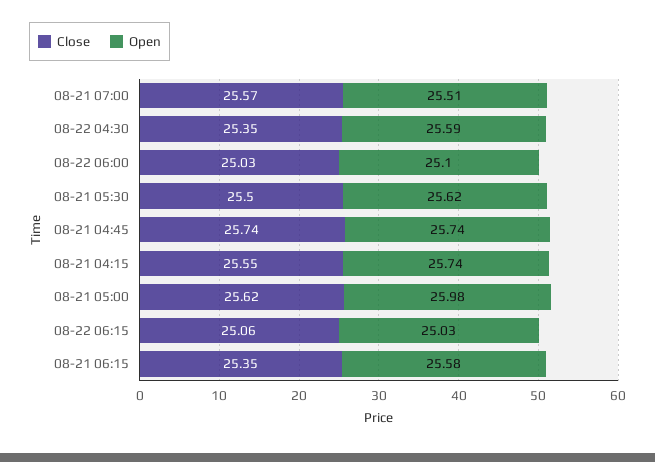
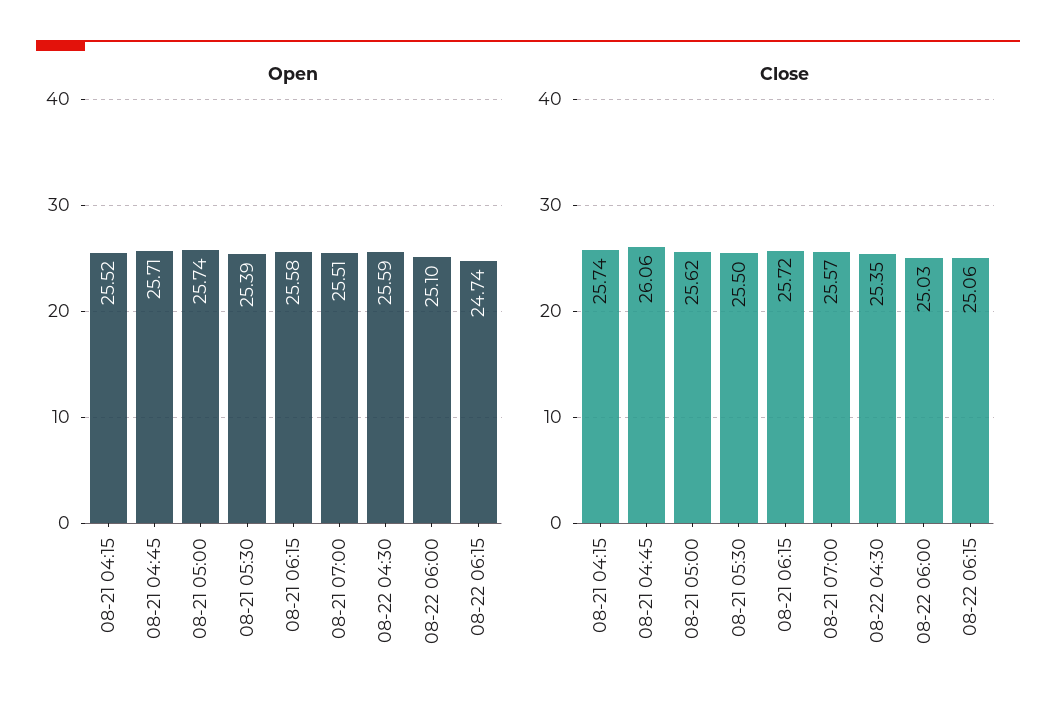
  {
    "Close": {
      "08-21 07:00": 25.57,
      "08-22 04:30": 25.35,
      "08-22 06:00": 25.03,
      "08-21 05:30": 25.5,
-     "08-21 04:45": 25.74,
+     "08-21 04:45": 26.06,
-     "08-21 04:15": 25.55,
+     "08-21 04:15": 25.74,
      "08-21 05:00": 25.62,
      "08-22 06:15": 25.06,
-     "08-21 06:15": 25.35
+     "08-21 06:15": 25.72
    },
    "Open": {
      "08-21 07:00": 25.51,
      "08-22 04:30": 25.59,
      "08-22 06:00": 25.1,
-     "08-21 05:30": 25.62,
+     "08-21 05:30": 25.39,
-     "08-21 04:45": 25.74,
+     "08-21 04:45": 25.71,
-     "08-21 04:15": 25.74,
+     "08-21 04:15": 25.52,
-     "08-21 05:00": 25.98,
+     "08-21 05:00": 25.74,
-     "08-22 06:15": 25.03,
+     "08-22 06:15": 24.74,
      "08-21 06:15": 25.58
    }
  }

